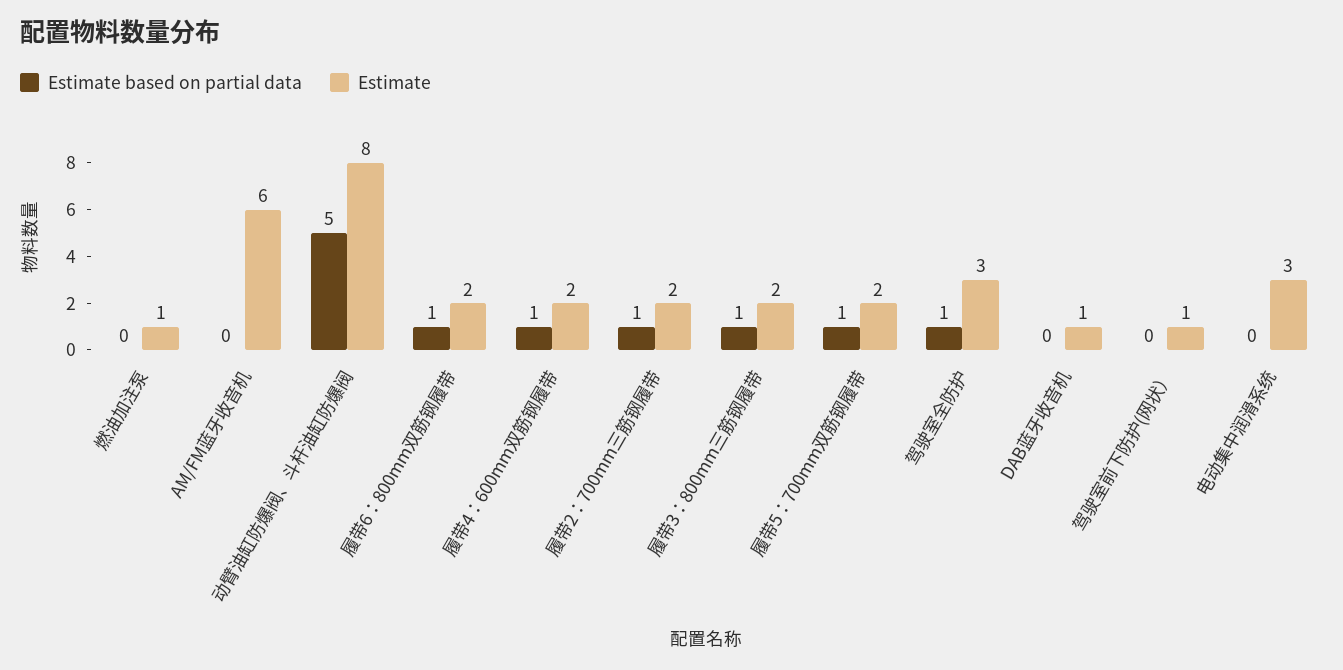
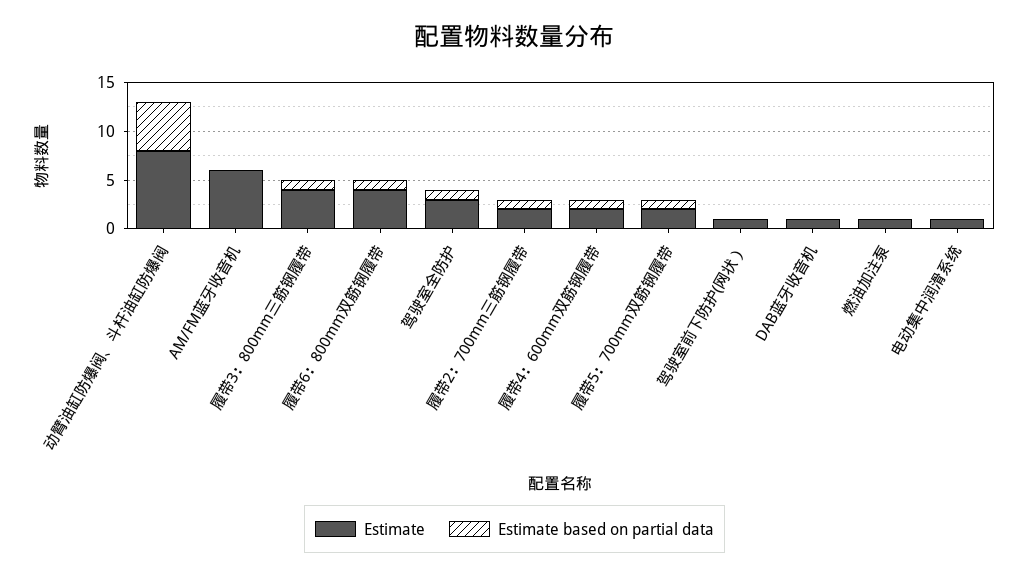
  {
    "Estimate based on partial data": {
      "燃油加注泵": 0,
      "AM/FM蓝牙收音机": 0,
      "动臂油缸防爆阀、斗杆油缸防爆阀": 5,
      "履带6：800mm双筋钢履带": 1,
      "履带4：600mm双筋钢履带": 1,
      "履带2：700mm三筋钢履带": 1,
      "履带3：800mm三筋钢履带": 1,
      "履带5：700mm双筋钢履带": 1,
      "驾驶室全防护": 1,
      "DAB蓝牙收音机": 0,
      "驾驶室前下防护(网状）": 0,
      "电动集中润滑系统": 0
    },
    "Estimate": {
      "燃油加注泵": 1,
      "AM/FM蓝牙收音机": 6,
      "动臂油缸防爆阀、斗杆油缸防爆阀": 8,
-     "履带6：800mm双筋钢履带": 2,
+     "履带6：800mm双筋钢履带": 4,
      "履带4：600mm双筋钢履带": 2,
      "履带2：700mm三筋钢履带": 2,
-     "履带3：800mm三筋钢履带": 2,
+     "履带3：800mm三筋钢履带": 4,
      "履带5：700mm双筋钢履带": 2,
      "驾驶室全防护": 3,
      "DAB蓝牙收音机": 1,
      "驾驶室前下防护(网状）": 1,
-     "电动集中润滑系统": 3
+     "电动集中润滑系统": 1
    }
  }

